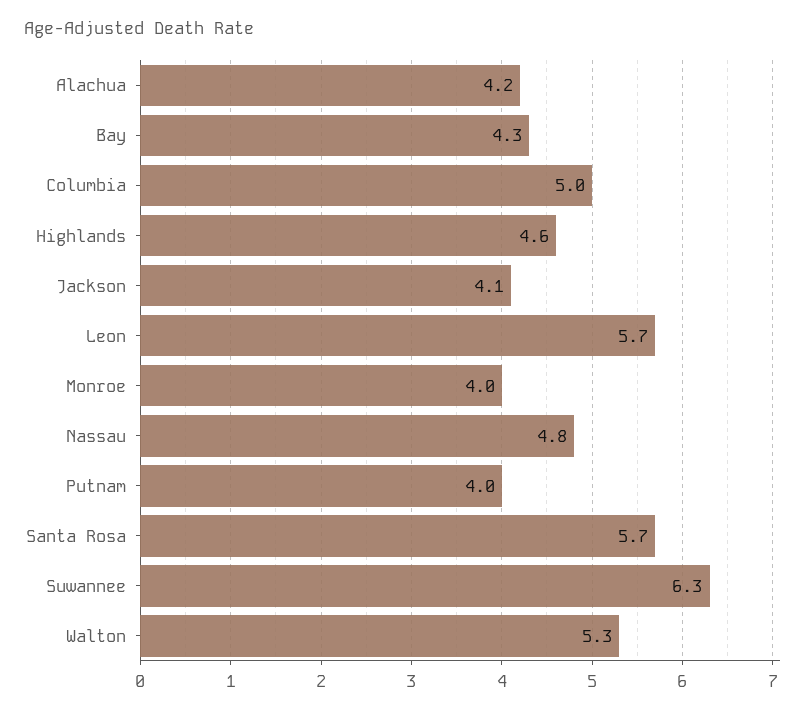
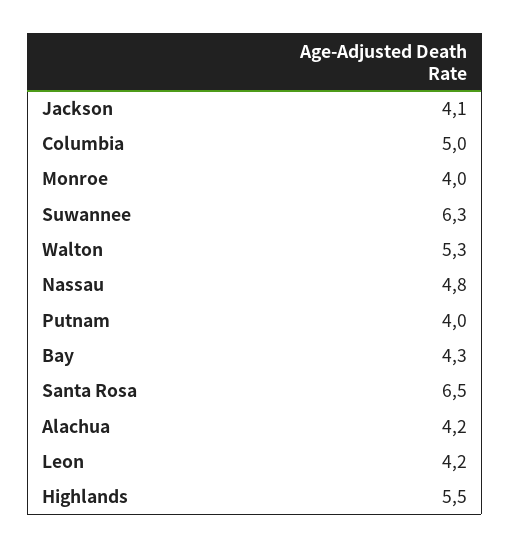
  {
    "Alachua": 4.2,
    "Bay": 4.3,
    "Columbia": 5,
-   "Highlands": 4.6,
+   "Highlands": 5.5,
    "Jackson": 4.1,
-   "Leon": 5.7,
+   "Leon": 4.2,
    "Monroe": 4,
    "Nassau": 4.8,
    "Putnam": 4,
-   "Santa Rosa": 5.7,
+   "Santa Rosa": 6.5,
    "Suwannee": 6.3,
    "Walton": 5.3
  }

